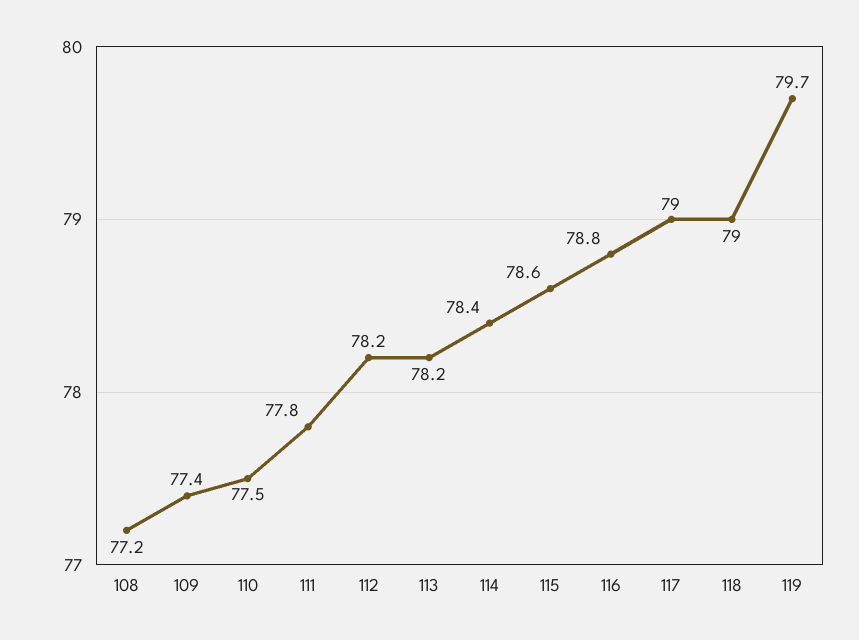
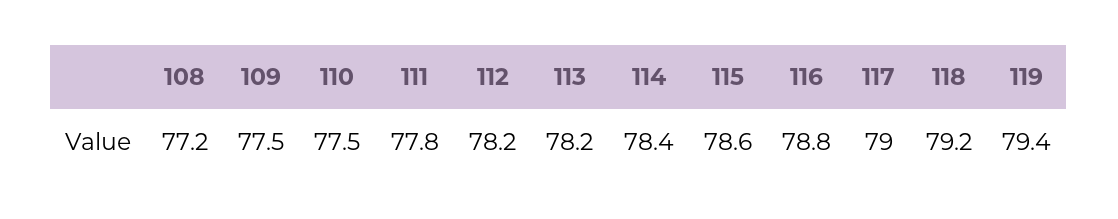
  {
    "108": 77.2,
-   "109": 77.4,
+   "109": 77.5,
    "110": 77.5,
    "111": 77.8,
    "112": 78.2,
    "113": 78.2,
    "114": 78.4,
    "115": 78.6,
    "116": 78.8,
    "117": 79,
-   "118": 79,
+   "118": 79.2,
-   "119": 79.7
+   "119": 79.4
  }

